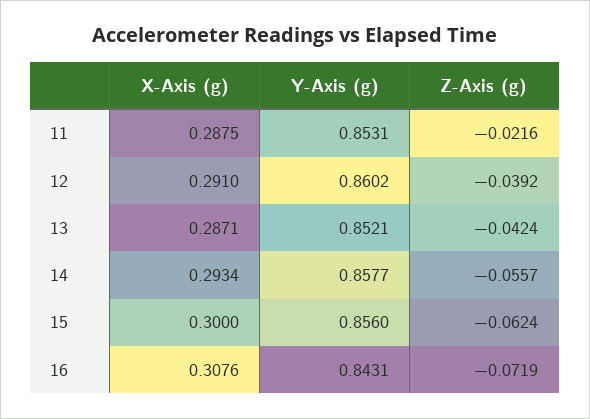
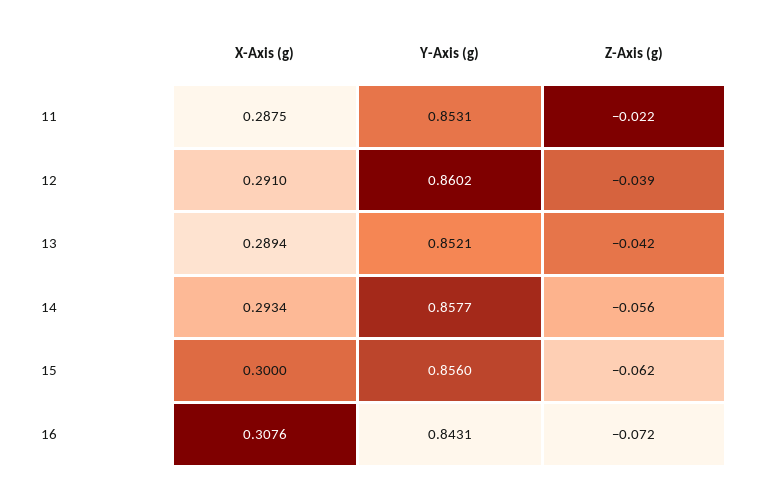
  {
    "X-Axis (g)": {
      "11": 0.2875,
      "12": 0.291,
-     "13": 0.2871,
+     "13": 0.2894,
      "14": 0.2934,
      "15": 0.3,
      "16": 0.3076
    },
    "Y-Axis (g)": {
      "11": 0.8531,
      "12": 0.8602,
      "13": 0.8521,
      "14": 0.8577,
      "15": 0.856,
      "16": 0.8431
    },
    "Z-Axis (g)": {
      "11": -0.0216,
      "12": -0.0392,
      "13": -0.0424,
      "14": -0.0557,
      "15": -0.0624,
      "16": -0.0719
    }
  }

